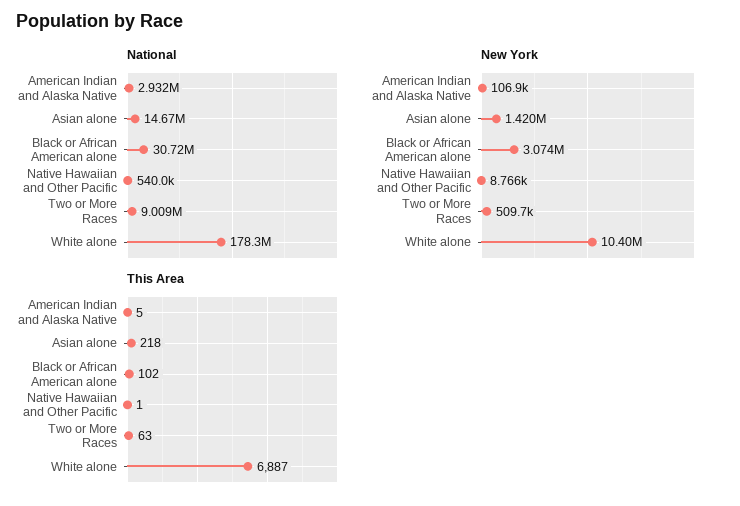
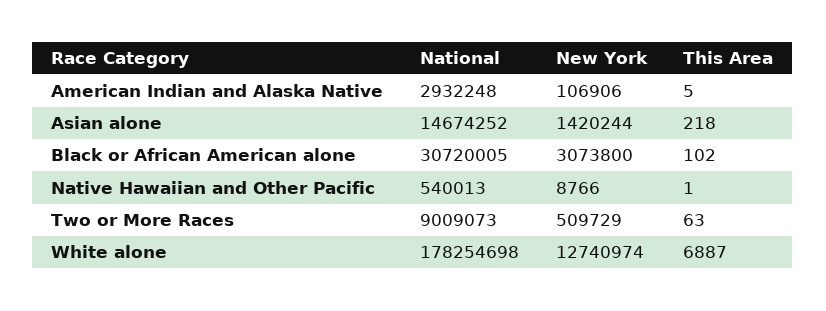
  {
    "National": {
      "American Indian and Alaska Native": 2932248,
      "Asian alone": 14674252,
      "Black or African American alone": 30720005,
      "Native Hawaiian and Other Pacific": 540013,
      "Two or More Races": 9009073,
      "White alone": 178254698
    },
    "New York": {
      "American Indian and Alaska Native": 106906,
      "Asian alone": 1420244,
      "Black or African American alone": 3073800,
      "Native Hawaiian and Other Pacific": 8766,
      "Two or More Races": 509729,
-     "White alone": 10400000
+     "White alone": 12740974
    },
    "This Area": {
      "American Indian and Alaska Native": 5,
      "Asian alone": 218,
      "Black or African American alone": 102,
      "Native Hawaiian and Other Pacific": 1,
      "Two or More Races": 63,
      "White alone": 6887
    }
  }

